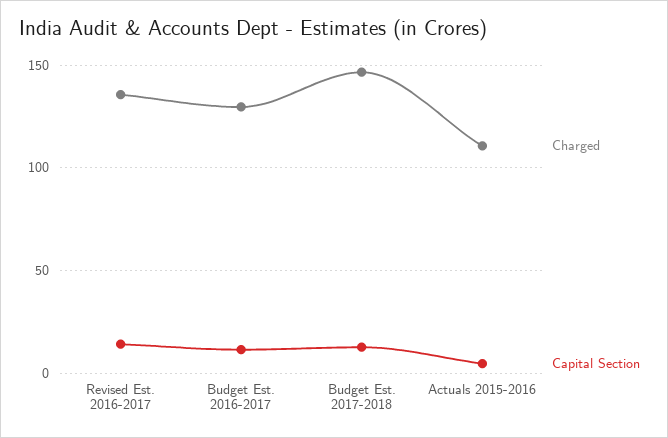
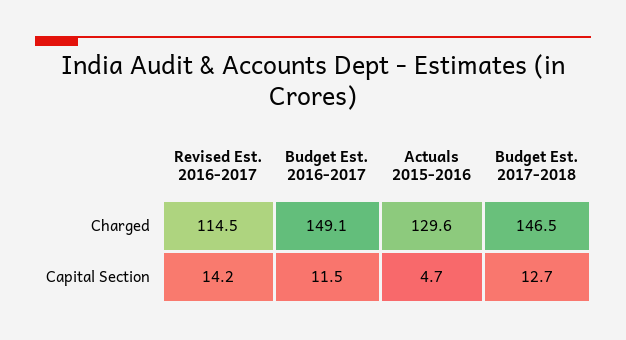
  {
    "Charged": {
-     "Revised Est. 2016-2017": 135,
+     "Revised Est. 2016-2017": 114.5,
-     "Budget Est. 2016-2017": 130,
+     "Budget Est. 2016-2017": 149.1,
      "Budget Est. 2017-2018": 146.5,
-     "Actuals 2015-2016": 110
+     "Actuals 2015-2016": 129.6
    },
    "Capital Section": {
      "Revised Est. 2016-2017": 14.2,
      "Budget Est. 2016-2017": 11.5,
      "Budget Est. 2017-2018": 12.7,
      "Actuals 2015-2016": 4.7
    }
  }

